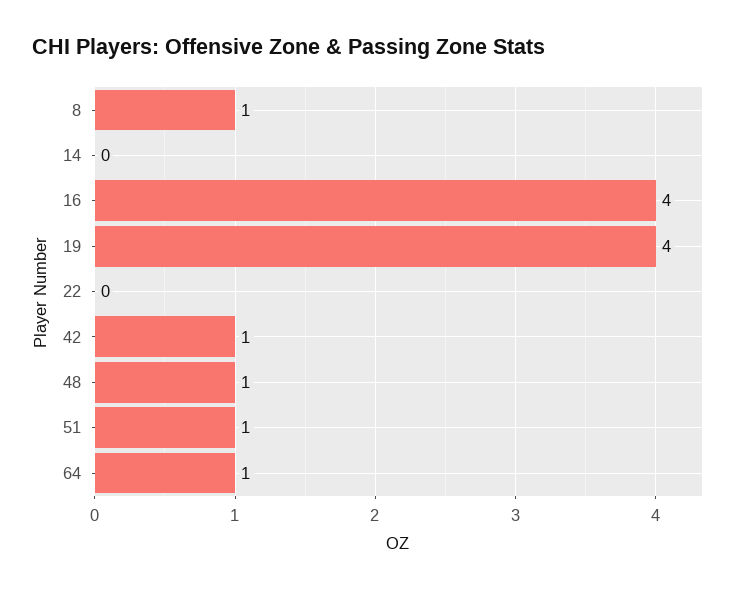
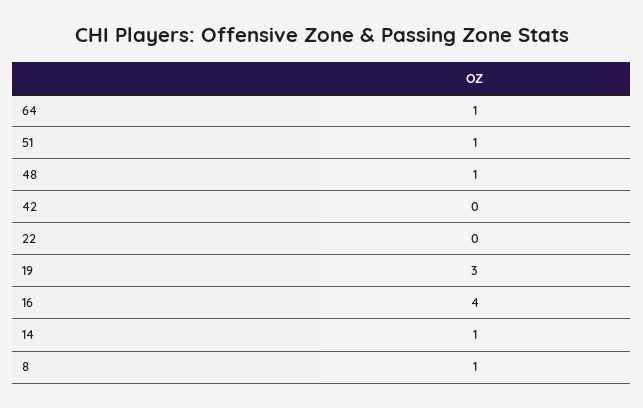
  {
    "8": 1,
-   "14": 0,
+   "14": 1,
    "16": 4,
-   "19": 4,
+   "19": 3,
    "22": 0,
-   "42": 1,
+   "42": 0,
    "48": 1,
    "51": 1,
    "64": 1
  }

